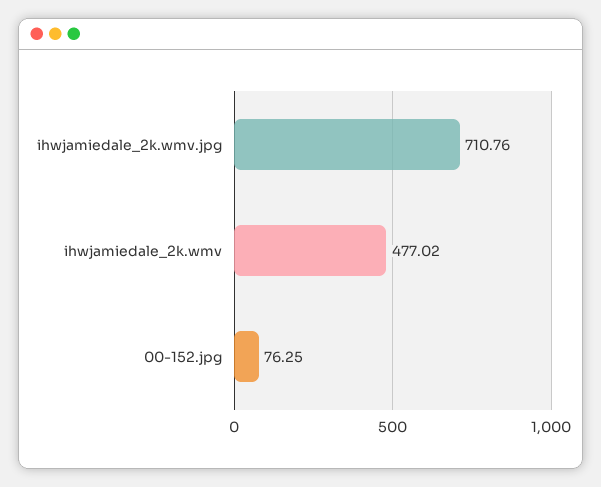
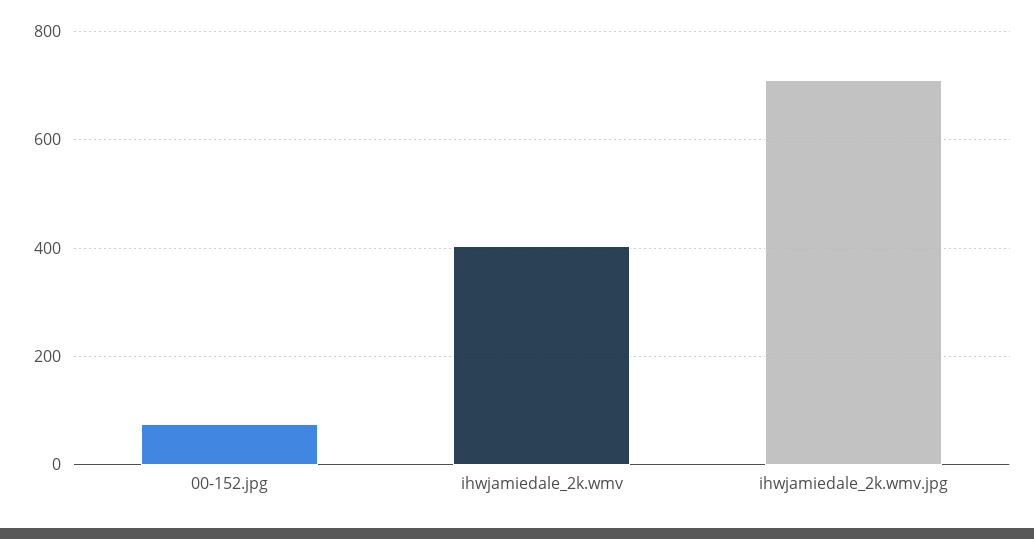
  {
    "ihwjamiedale_2k.wmv.jpg": 710.76,
-   "ihwjamiedale_2k.wmv": 477.02,
+   "ihwjamiedale_2k.wmv": 400,
    "00-152.jpg": 76.25
  }

